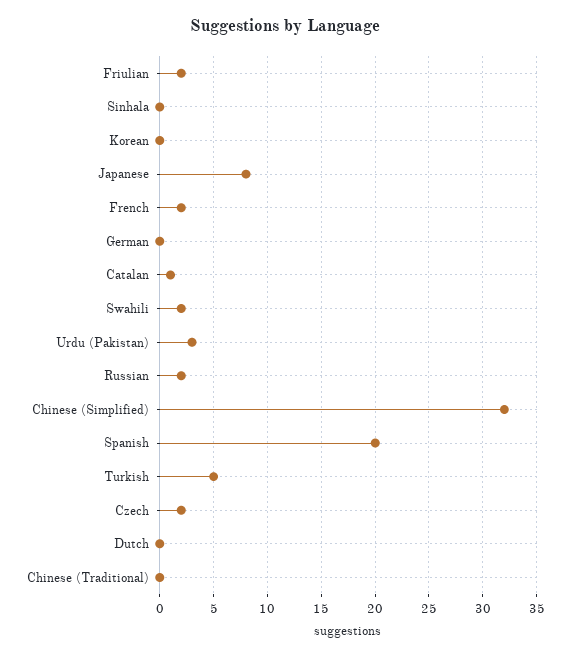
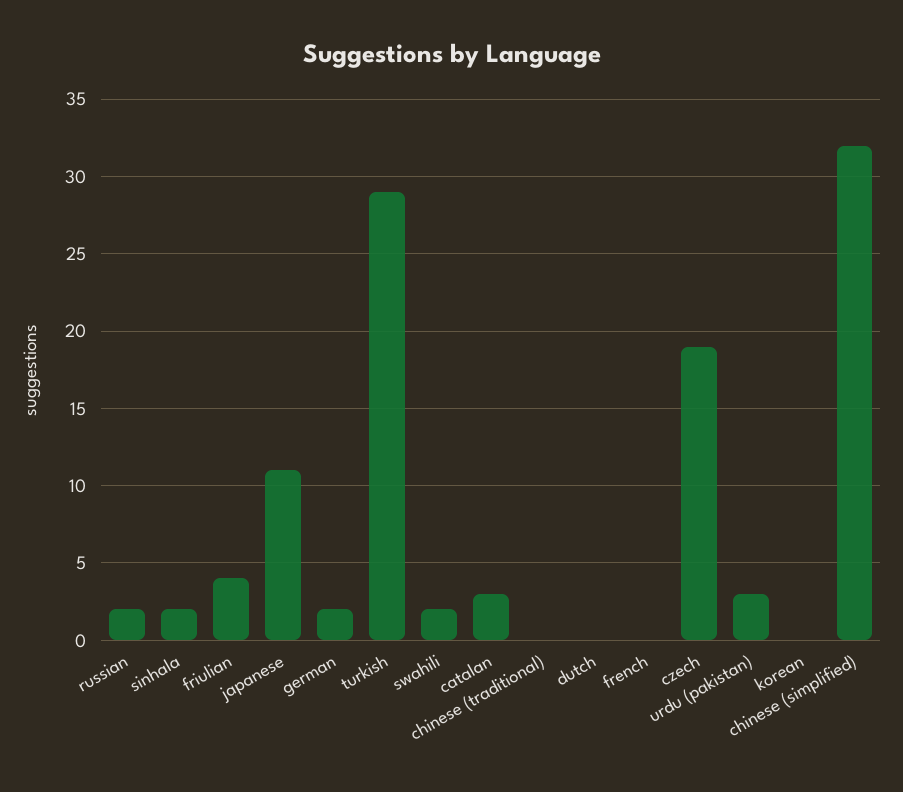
  {
-   "Friulian": 2,
+   "Friulian": 4,
-   "Sinhala": 0,
+   "Sinhala": 2,
    "Korean": 0,
-   "Japanese": 8,
+   "Japanese": 11,
-   "French": 2,
+   "French": 0,
-   "German": 0,
+   "German": 2,
-   "Catalan": 1,
+   "Catalan": 3,
    "Swahili": 2,
    "Urdu (Pakistan)": 3,
    "Russian": 2,
    "Chinese (Simplified)": 32,
-   "Spanish": 20,
-   "Turkish": 5,
+   "Turkish": 29,
-   "Czech": 2,
+   "Czech": 19,
    "Dutch": 0,
    "Chinese (Traditional)": 0
  }

